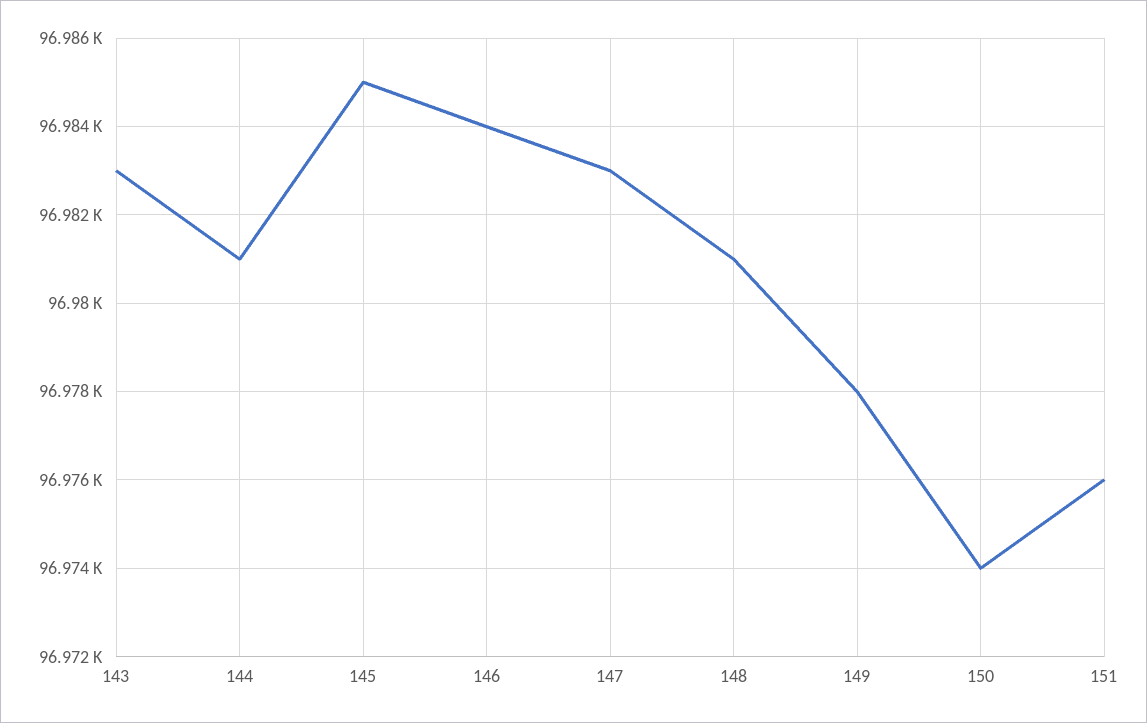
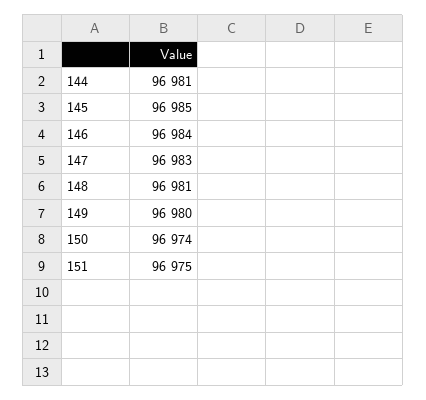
  {
-   "143": 96983,
    "144": 96981,
    "145": 96985,
    "146": 96984,
    "147": 96983,
    "148": 96981,
-   "149": 96978,
+   "149": 96980,
    "150": 96974,
-   "151": 96976
+   "151": 96975
  }

